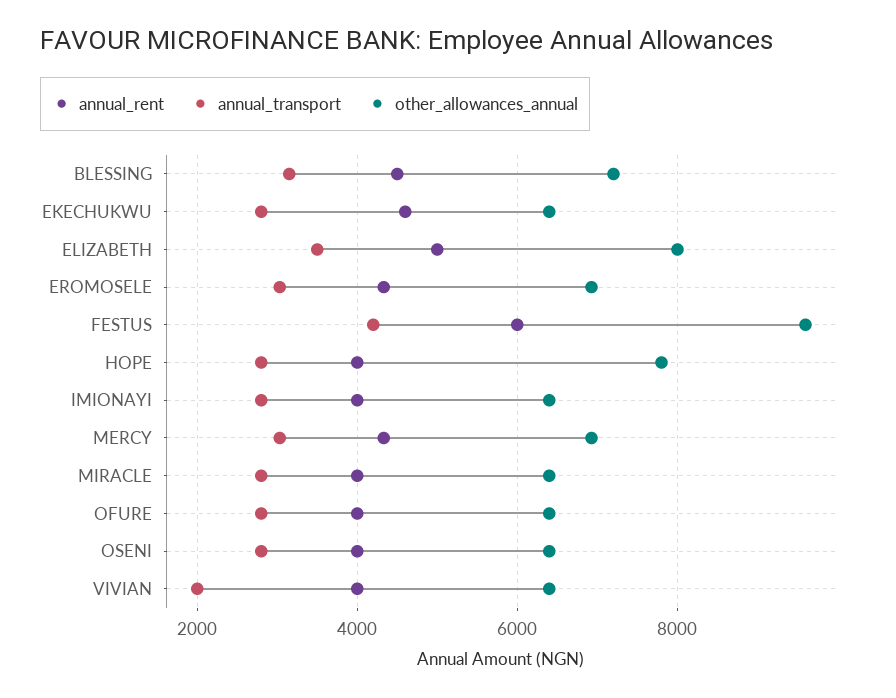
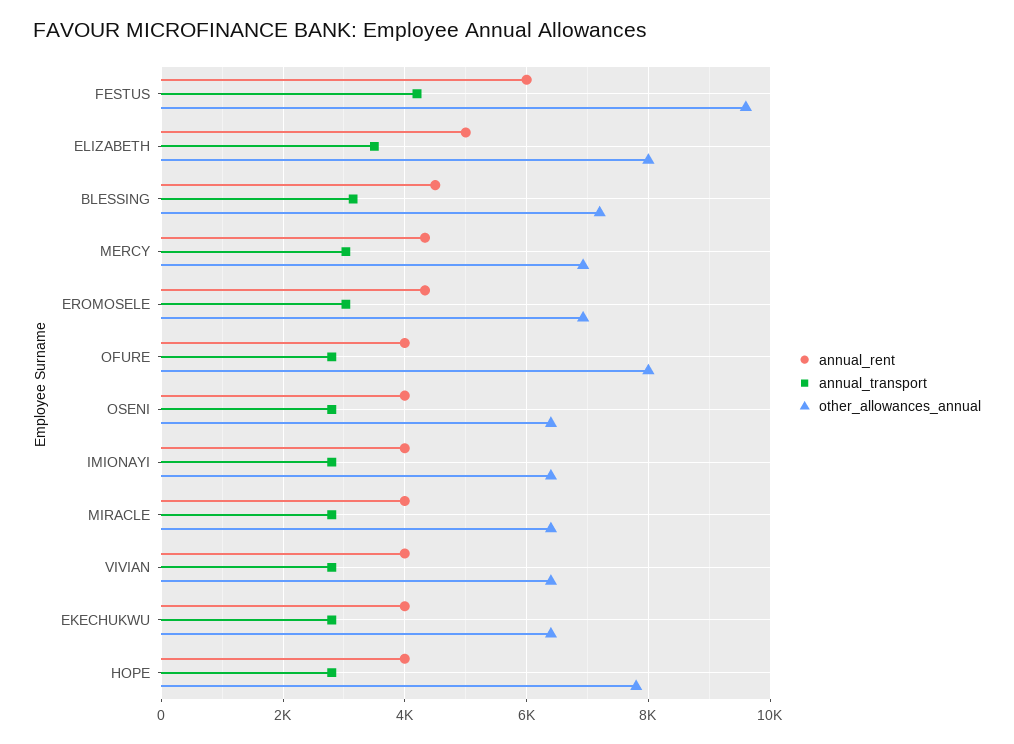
  {
    "annual_rent": {
      "BLESSING": 4600,
-     "EKECHUKWU": 4600,
+     "EKECHUKWU": 4000,
      "ELIZABETH": 5000,
      "EROMOSELE": 4400,
      "FESTUS": 6000,
      "HOPE": 4000,
      "IMIONAYI": 4000,
      "MERCY": 4400,
      "MIRACLE": 4000,
      "OFURE": 4000,
      "OSENI": 4000,
      "VIVIAN": 4000
    },
    "annual_transport": {
      "BLESSING": 3200,
      "EKECHUKWU": 2800,
      "ELIZABETH": 3600,
      "EROMOSELE": 3000,
      "FESTUS": 4200,
      "HOPE": 2800,
      "IMIONAYI": 2800,
      "MERCY": 3000,
      "MIRACLE": 2800,
      "OFURE": 2800,
      "OSENI": 2800,
-     "VIVIAN": 2000
+     "VIVIAN": 2800
    },
    "other_allowances_annual": {
      "BLESSING": 7200,
      "EKECHUKWU": 6400,
      "ELIZABETH": 8000,
      "EROMOSELE": 7000,
      "FESTUS": 9600,
      "HOPE": 7800,
      "IMIONAYI": 6400,
      "MERCY": 7000,
      "MIRACLE": 6400,
-     "OFURE": 6400,
+     "OFURE": 8000,
      "OSENI": 6400,
      "VIVIAN": 6400
    }
  }

